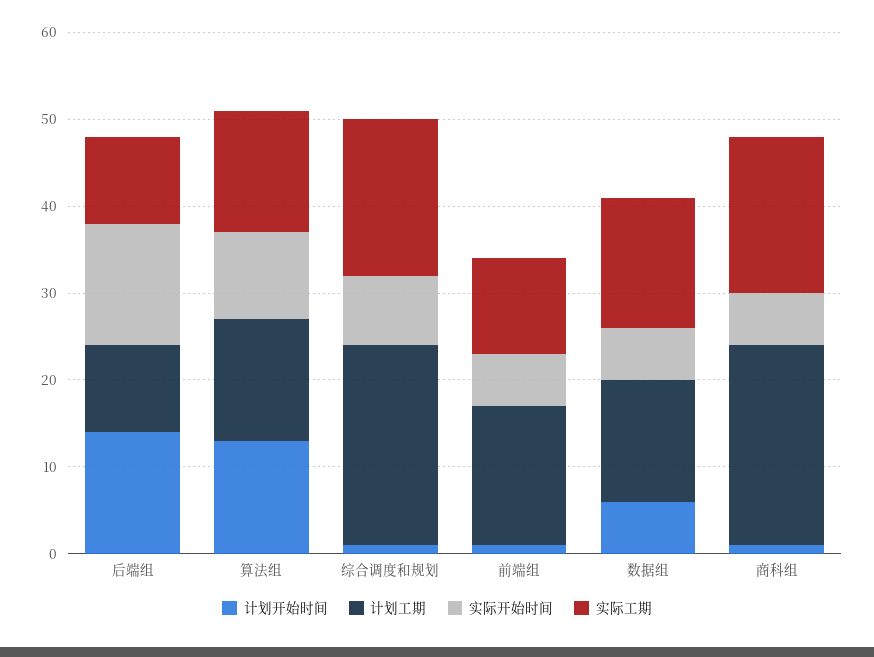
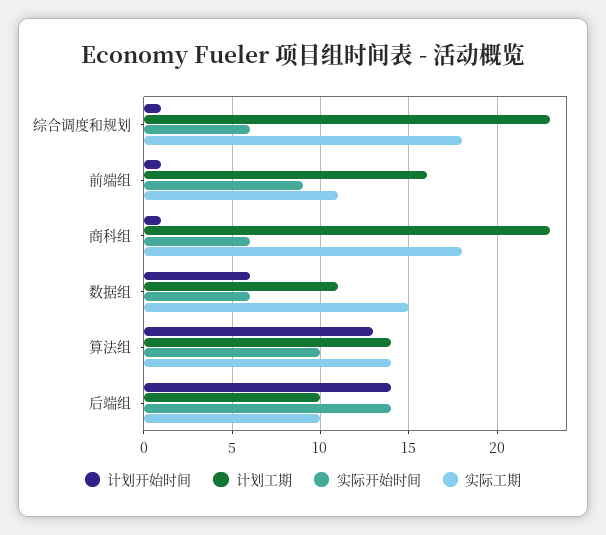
  {
    "计划开始时间": {
      "后端组": 14,
      "算法组": 13,
      "综合调度和规划": 1,
      "前端组": 1,
      "数据组": 6,
      "商科组": 1
    },
    "计划工期": {
      "后端组": 10,
      "算法组": 14,
      "综合调度和规划": 23,
      "前端组": 16,
-     "数据组": 14,
+     "数据组": 11,
      "商科组": 23
    },
    "实际开始时间": {
      "后端组": 14,
      "算法组": 10,
-     "综合调度和规划": 8,
+     "综合调度和规划": 6,
-     "前端组": 6,
+     "前端组": 9,
      "数据组": 6,
      "商科组": 6
    },
    "实际工期": {
      "后端组": 10,
      "算法组": 14,
      "综合调度和规划": 18,
      "前端组": 11,
      "数据组": 15,
      "商科组": 18
    }
  }

